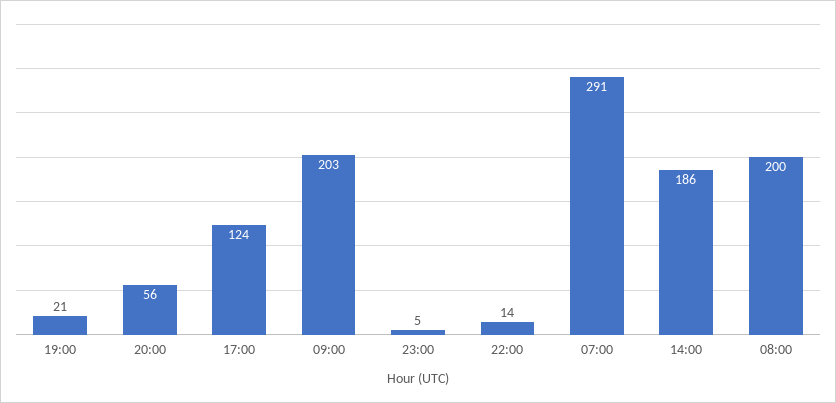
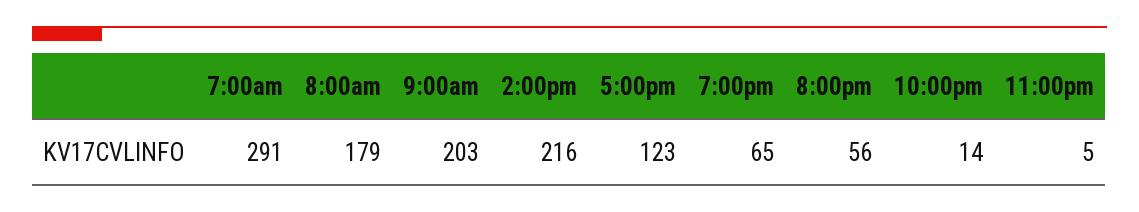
  {
-   "19:00": 21,
+   "19:00": 65,
    "20:00": 56,
-   "17:00": 124,
+   "17:00": 123,
    "09:00": 203,
    "23:00": 5,
    "22:00": 14,
    "07:00": 291,
-   "14:00": 186,
+   "14:00": 216,
-   "08:00": 200
+   "08:00": 179
  }

